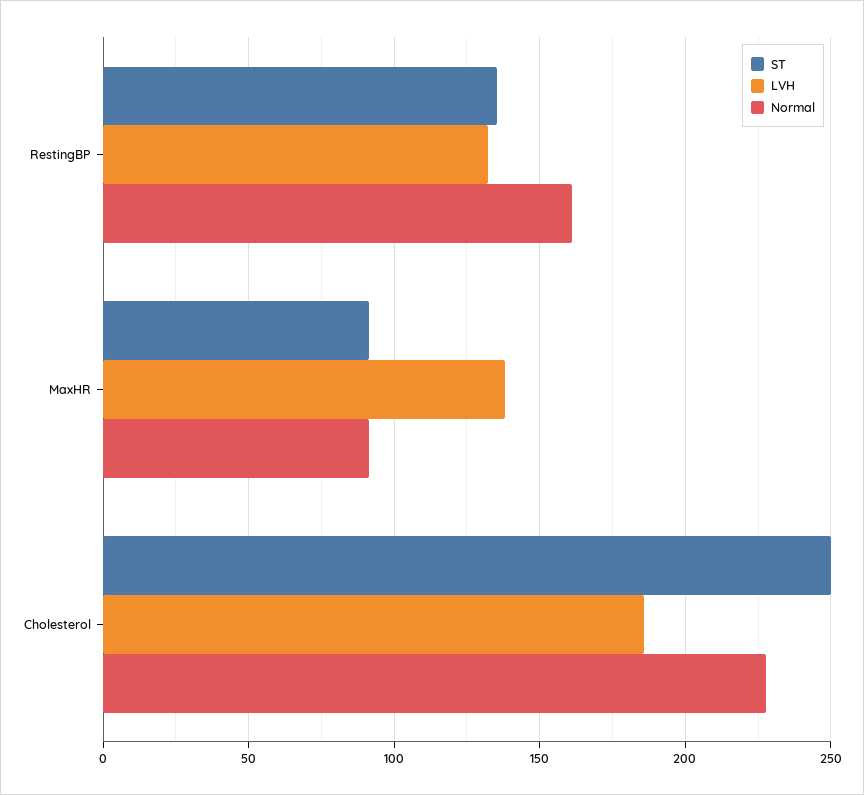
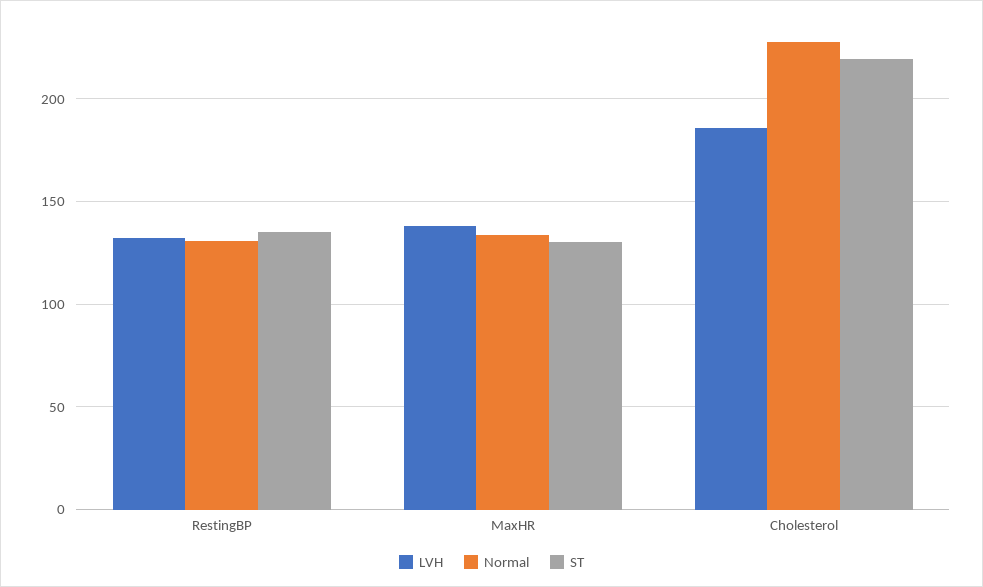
  {
    "ST": {
      "RestingBP": 135,
-     "MaxHR": 90,
+     "MaxHR": 130,
-     "Cholesterol": 250
+     "Cholesterol": 220
    },
    "LVH": {
      "RestingBP": 130,
      "MaxHR": 140,
      "Cholesterol": 185
    },
    "Normal": {
-     "RestingBP": 160,
+     "RestingBP": 130,
-     "MaxHR": 90,
+     "MaxHR": 135,
      "Cholesterol": 230
    }
  }

